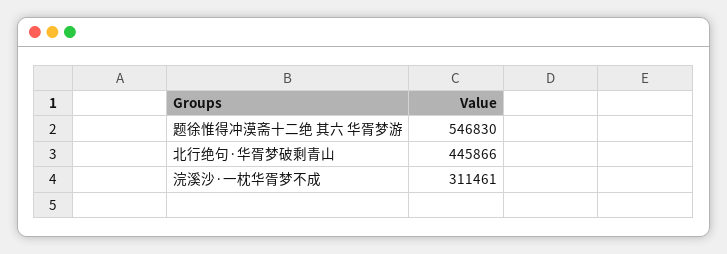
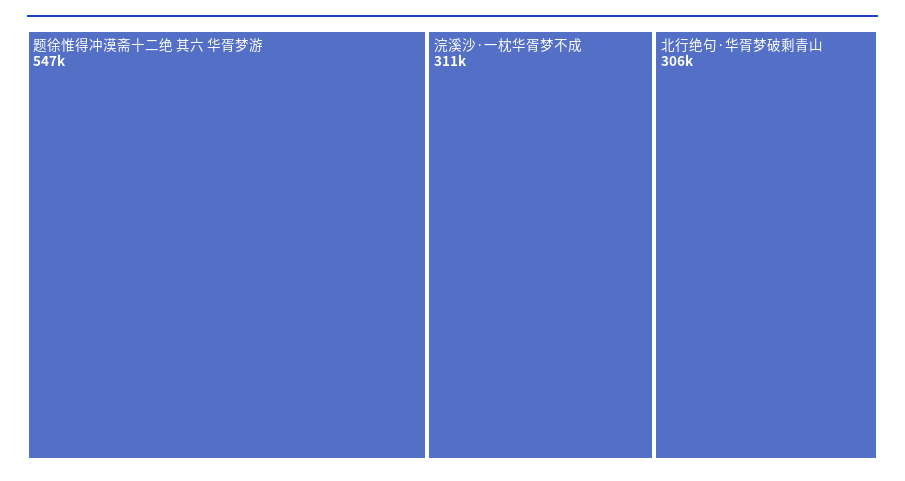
  {
    "题徐惟得冲漠斋十二绝 其六 华胥梦游": 546830,
-   "北行绝句·华胥梦破剩青山": 445866,
+   "北行绝句·华胥梦破剩青山": 306000,
    "浣溪沙·一枕华胥梦不成": 311461
  }

